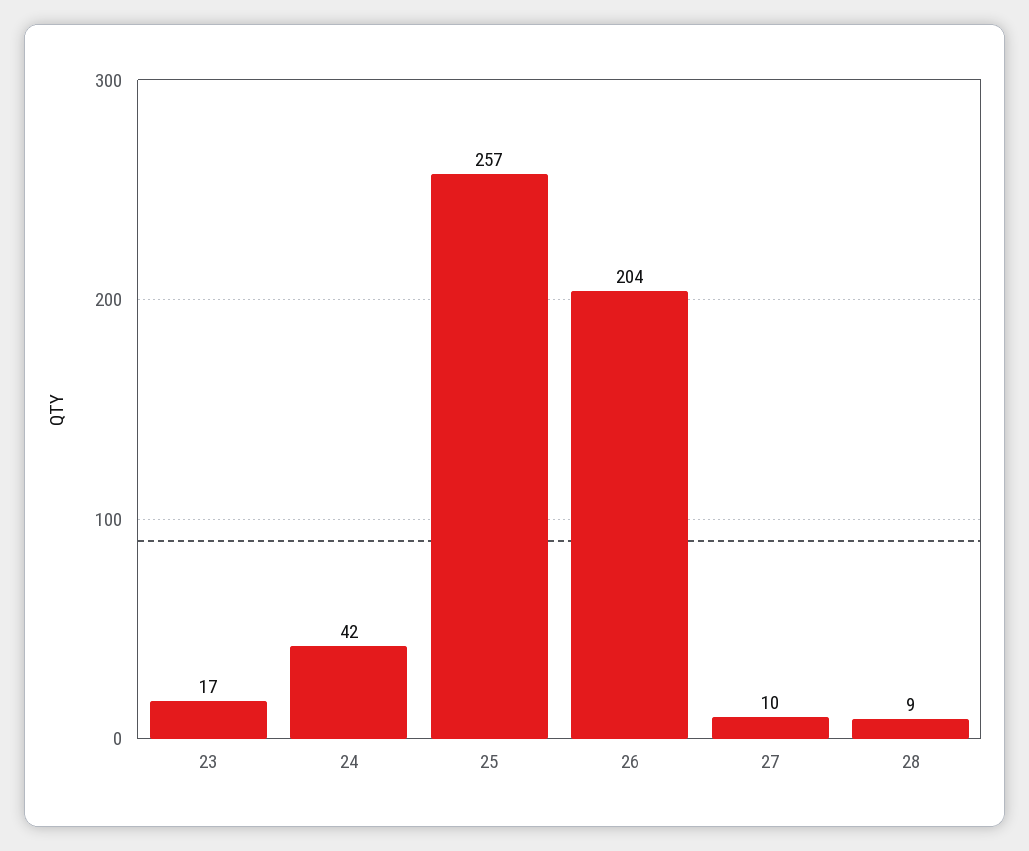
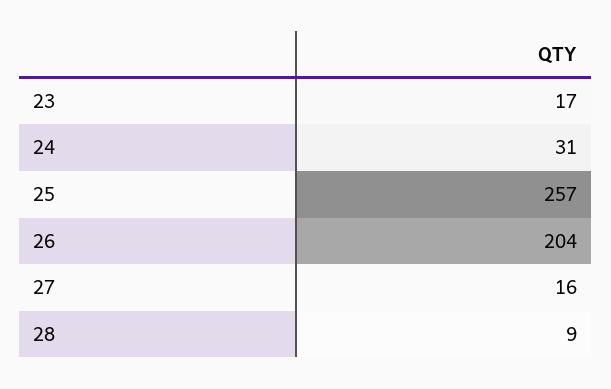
  {
    "23": 17,
-   "24": 42,
+   "24": 31,
    "25": 257,
    "26": 204,
-   "27": 10,
+   "27": 16,
    "28": 9
  }

